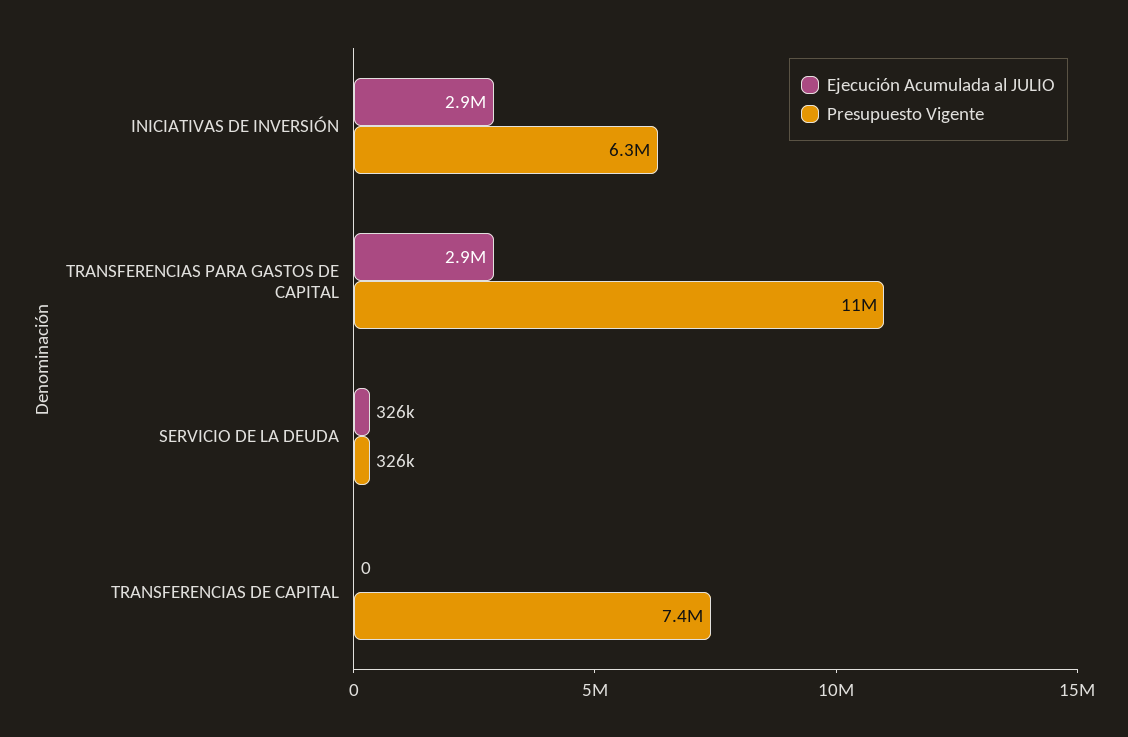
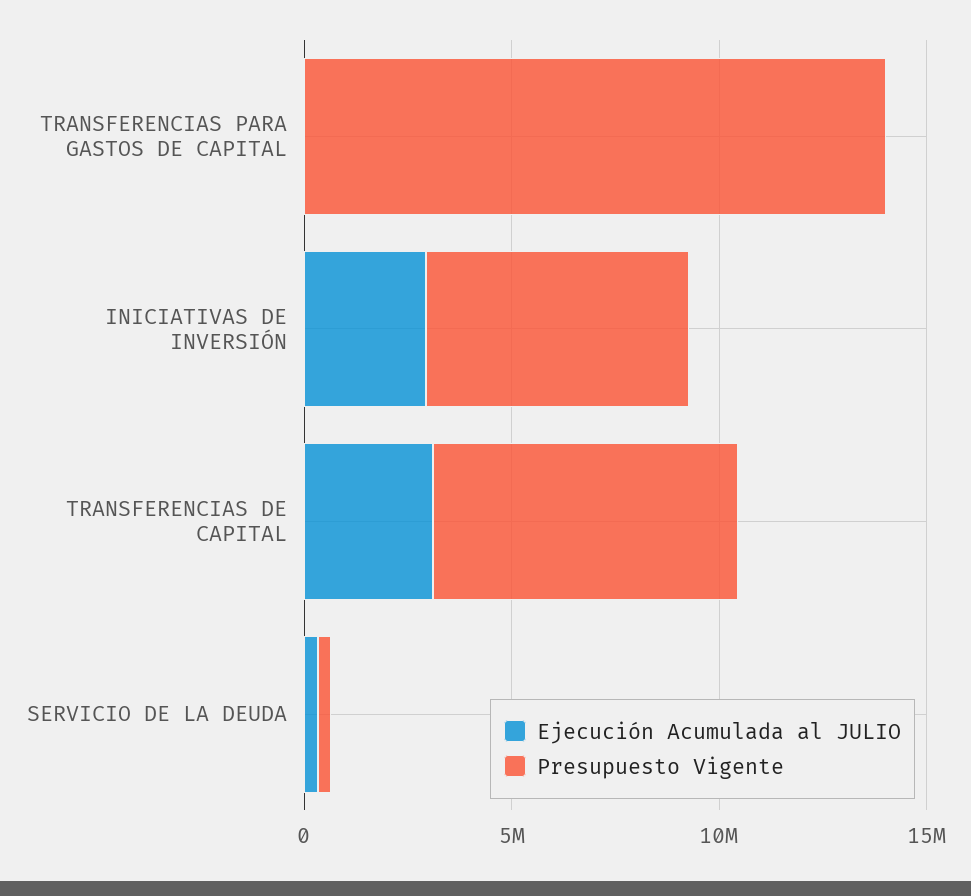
  {
    "Ejecución Acumulada al JULIO": {
      "INICIATIVAS DE INVERSIÓN": 2900000,
-     "TRANSFERENCIAS PARA GASTOS DE CAPITAL": 2900000,
+     "TRANSFERENCIAS PARA GASTOS DE CAPITAL": 0,
      "SERVICIO DE LA DEUDA": 326000,
-     "TRANSFERENCIAS DE CAPITAL": 0
+     "TRANSFERENCIAS DE CAPITAL": 3000000
    },
    "Presupuesto Vigente": {
      "INICIATIVAS DE INVERSIÓN": 6300000,
-     "TRANSFERENCIAS PARA GASTOS DE CAPITAL": 11000000,
+     "TRANSFERENCIAS PARA GASTOS DE CAPITAL": 14000000,
      "SERVICIO DE LA DEUDA": 326000,
      "TRANSFERENCIAS DE CAPITAL": 7400000
    }
  }

